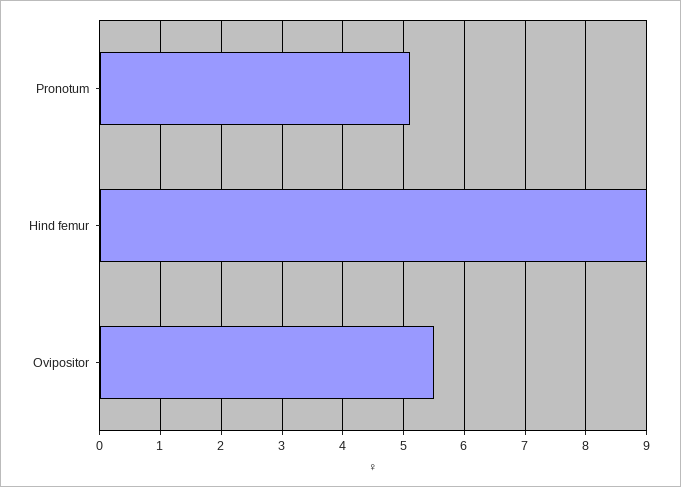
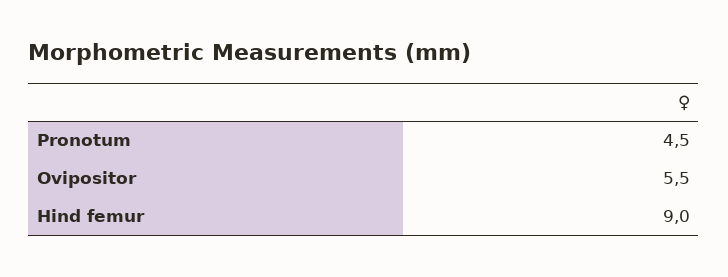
  {
-   "Pronotum": 5.1,
+   "Pronotum": 4.5,
    "Hind femur": 9,
    "Ovipositor": 5.5
  }

